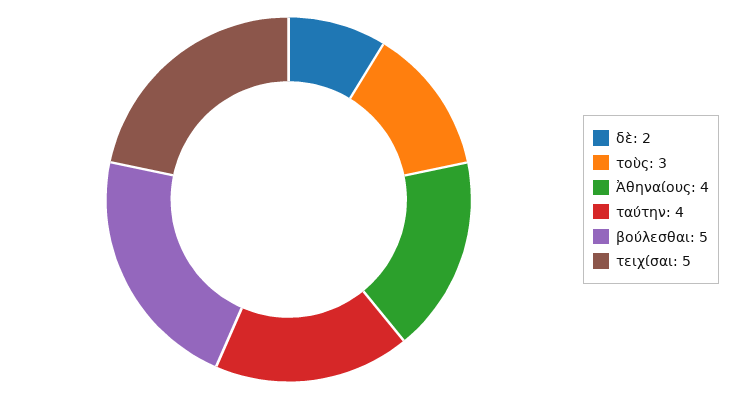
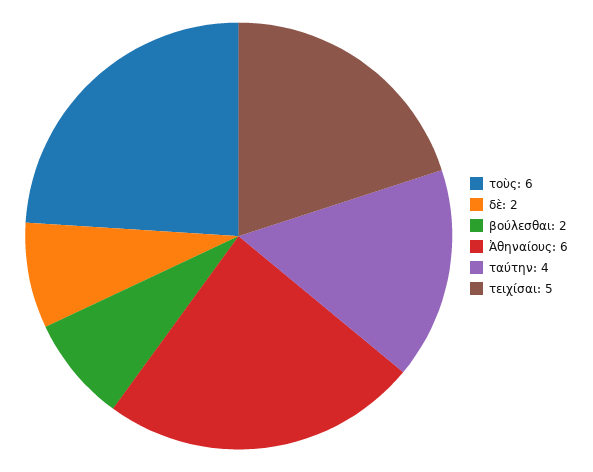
  {
    "δὲ": 2,
-   "τοὺς": 3,
+   "τοὺς": 6,
-   "Ἀθηναίους": 4,
+   "Ἀθηναίους": 6,
    "ταύτην": 4,
-   "βούλεσθαι": 5,
+   "βούλεσθαι": 2,
    "τειχίσαι": 5
  }

